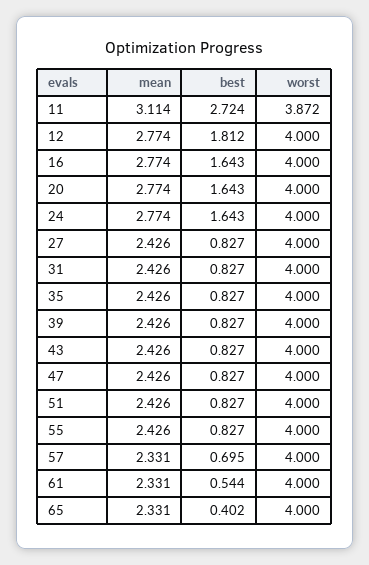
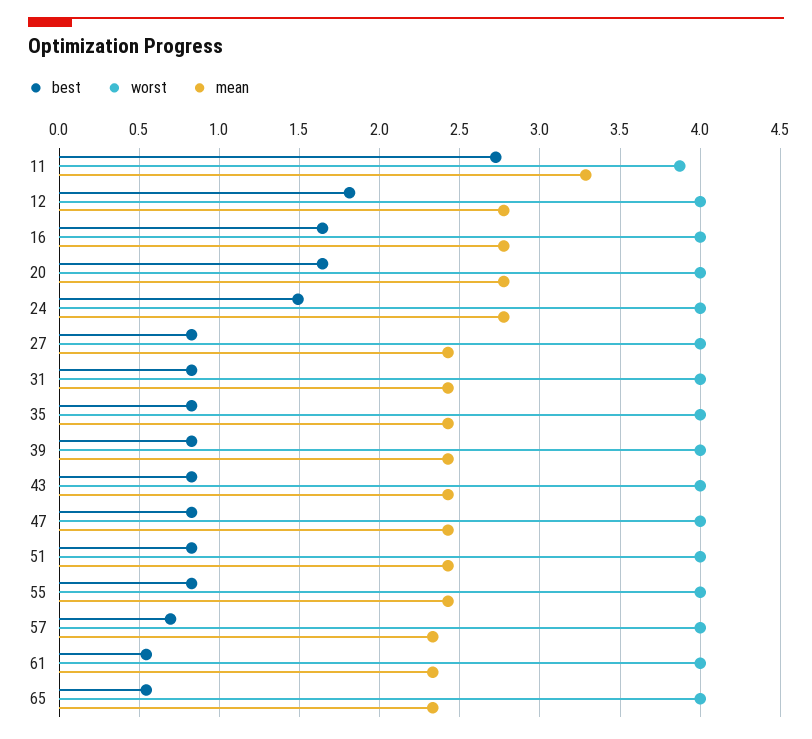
  {
    "mean": {
-     "11": 3.114,
+     "11": 3.3,
      "12": 2.774,
      "16": 2.774,
      "20": 2.774,
      "24": 2.774,
      "27": 2.426,
      "31": 2.426,
      "35": 2.426,
      "39": 2.426,
      "43": 2.426,
      "47": 2.426,
      "51": 2.426,
      "55": 2.426,
      "57": 2.331,
      "61": 2.331,
      "65": 2.331
    },
    "best": {
      "11": 2.724,
      "12": 1.812,
      "16": 1.643,
      "20": 1.643,
-     "24": 1.643,
+     "24": 1.5,
      "27": 0.827,
      "31": 0.827,
      "35": 0.827,
      "39": 0.827,
      "43": 0.827,
      "47": 0.827,
      "51": 0.827,
      "55": 0.827,
      "57": 0.695,
      "61": 0.544,
-     "65": 0.402
+     "65": 0.55
    },
    "worst": {
      "11": 3.872,
      "12": 4,
      "16": 4,
      "20": 4,
      "24": 4,
      "27": 4,
      "31": 4,
      "35": 4,
      "39": 4,
      "43": 4,
      "47": 4,
      "51": 4,
      "55": 4,
      "57": 4,
      "61": 4,
      "65": 4
    }
  }

